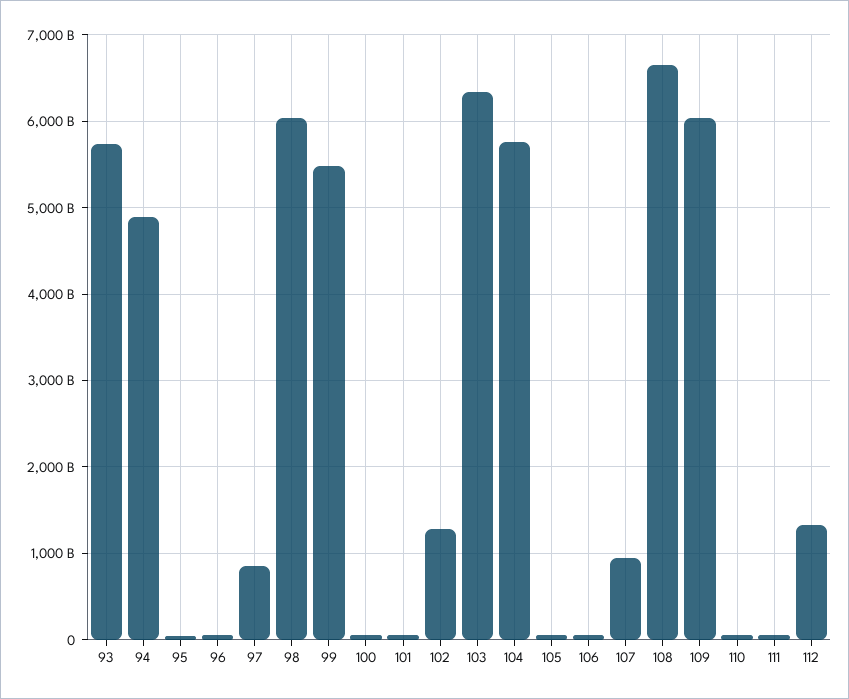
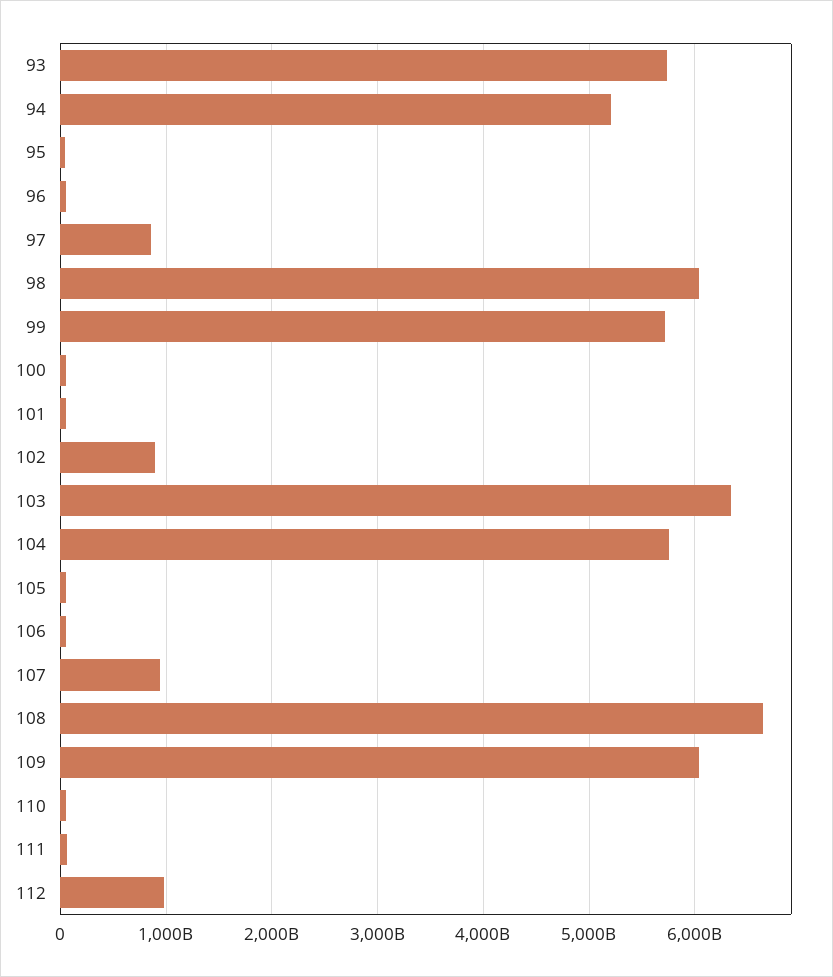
  {
    "93": 5700000000000,
-   "94": 4900000000000,
+   "94": 5200000000000,
    "95": 0,
    "96": 100000000000,
    "97": 900000000000,
    "98": 6000000000000,
-   "99": 5500000000000,
+   "99": 5700000000000,
    "100": 0,
    "101": 100000000000,
-   "102": 1300000000000,
+   "102": 900000000000,
    "103": 6300000000000,
    "104": 5800000000000,
    "105": 100000000000,
    "106": 100000000000,
    "107": 900000000000,
    "108": 6600000000000,
    "109": 6000000000000,
    "110": 100000000000,
    "111": 100000000000,
-   "112": 1300000000000
+   "112": 1000000000000
  }

